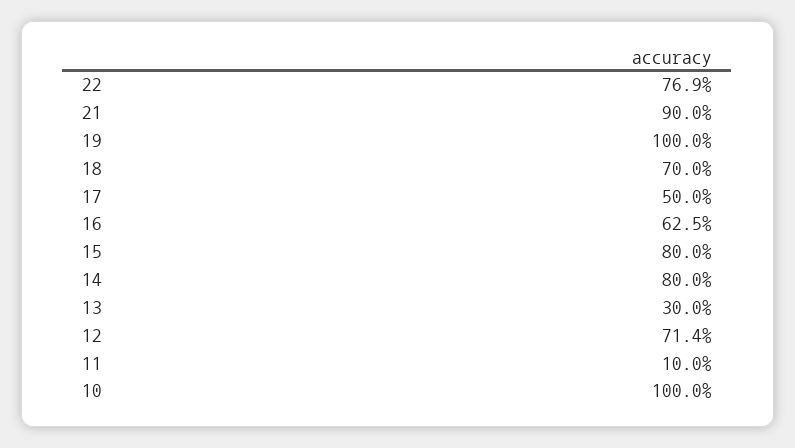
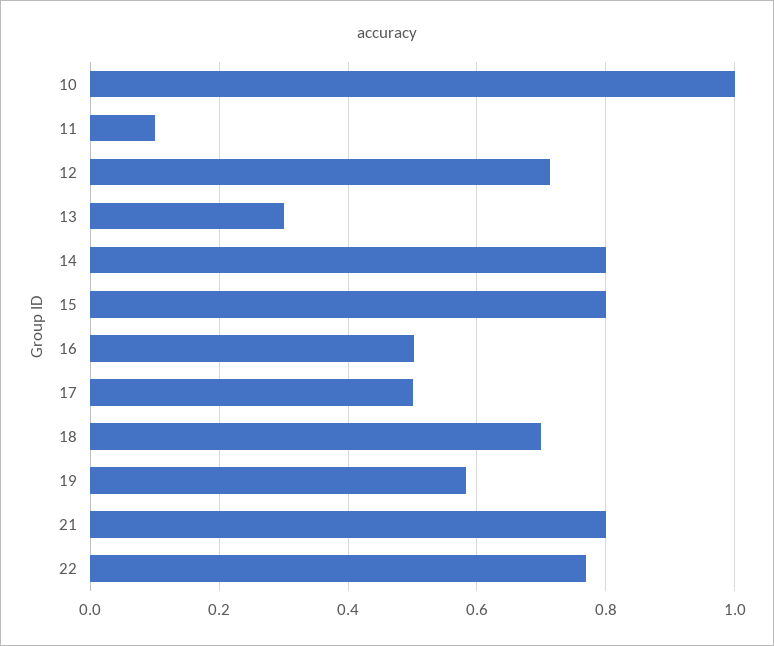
  {
    "22": 0.769,
-   "21": 0.9,
+   "21": 0.8,
-   "19": 1,
+   "19": 0.58,
    "18": 0.7,
    "17": 0.5,
-   "16": 0.625,
+   "16": 0.5,
    "15": 0.8,
    "14": 0.8,
    "13": 0.3,
    "12": 0.714,
    "11": 0.1,
    "10": 1
  }

